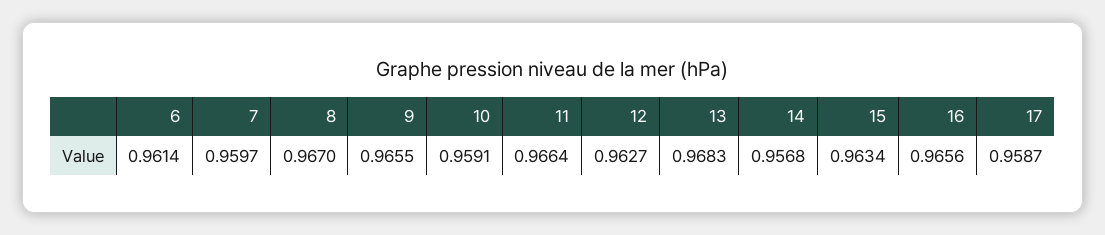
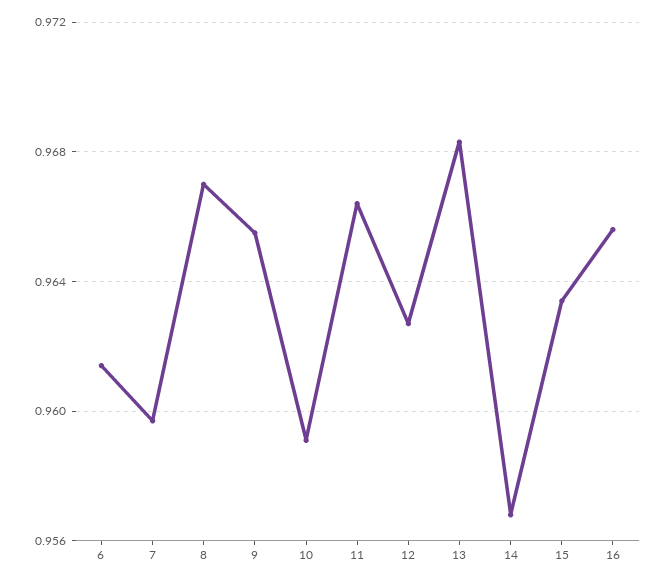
  {
    "6": 0.9614,
    "7": 0.9597,
    "8": 0.967,
    "9": 0.9655,
    "10": 0.9591,
    "11": 0.9664,
    "12": 0.9627,
    "13": 0.9683,
    "14": 0.9568,
    "15": 0.9634,
-   "16": 0.9656,
+   "16": 0.9656
-   "17": 0.9587
  }

